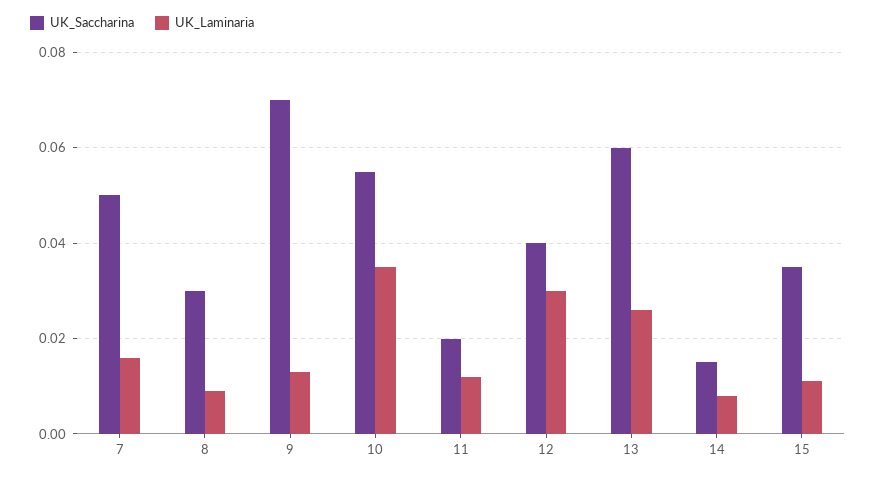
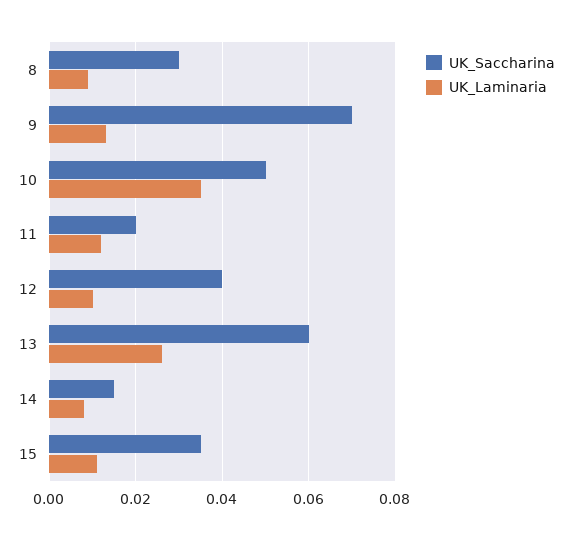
  {
    "UK_Saccharina": {
-     "7": 0.05,
      "8": 0.03,
      "9": 0.07,
-     "10": 0.055,
+     "10": 0.05,
      "11": 0.02,
      "12": 0.04,
      "13": 0.06,
      "14": 0.015,
      "15": 0.035
    },
    "UK_Laminaria": {
-     "7": 0.015,
      "8": 0.01,
      "9": 0.015,
      "10": 0.035,
      "11": 0.01,
-     "12": 0.03,
+     "12": 0.01,
      "13": 0.025,
      "14": 0.01,
      "15": 0.01
    }
  }

